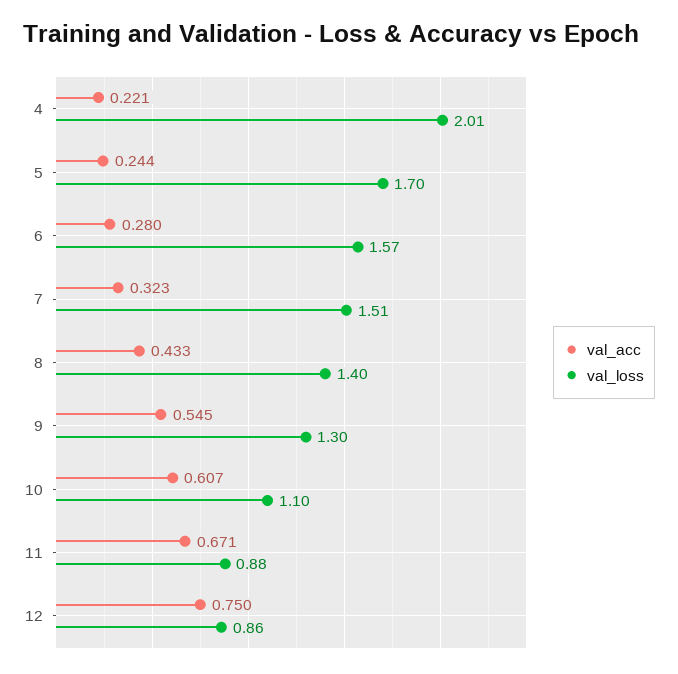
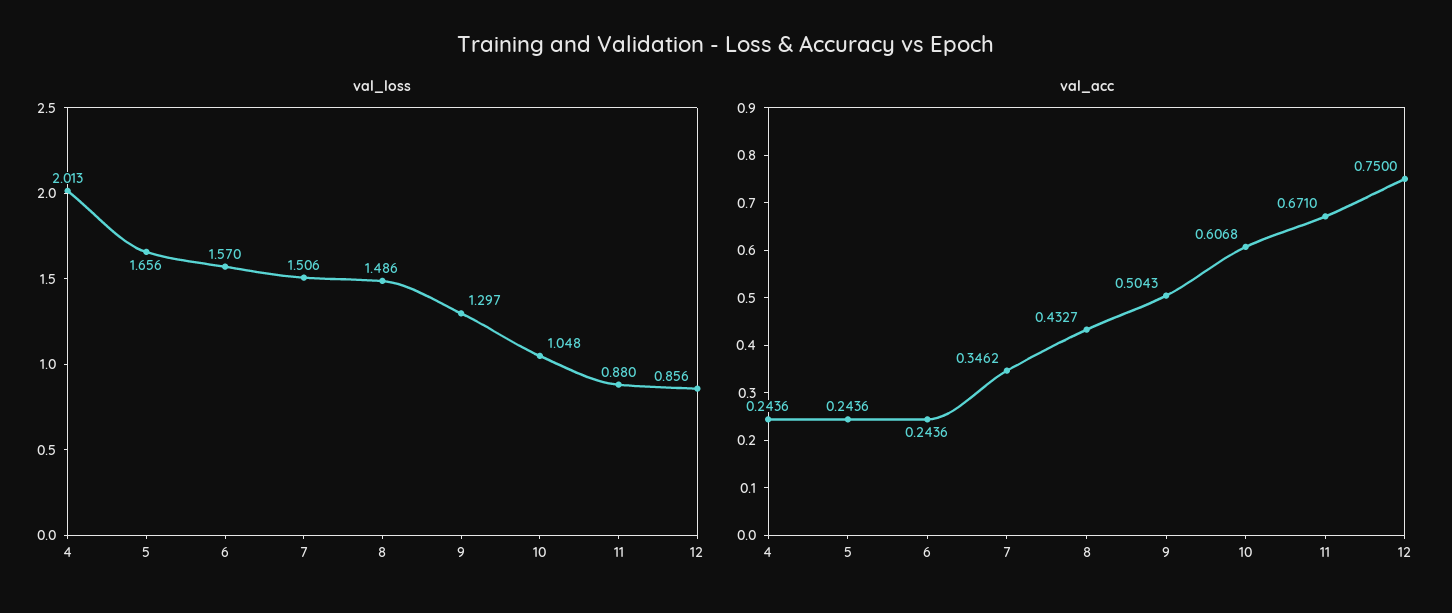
  {
    "val_acc": {
-     "4": 0.221,
+     "4": 0.2436,
      "5": 0.2436,
-     "6": 0.28,
+     "6": 0.2436,
-     "7": 0.323,
+     "7": 0.3462,
      "8": 0.4327,
-     "9": 0.545,
+     "9": 0.5043,
      "10": 0.6068,
      "11": 0.671,
      "12": 0.75
    },
    "val_loss": {
      "4": 2.013,
-     "5": 1.7,
+     "5": 1.656,
      "6": 1.57,
      "7": 1.506,
-     "8": 1.4,
+     "8": 1.486,
      "9": 1.297,
-     "10": 1.1,
+     "10": 1.048,
      "11": 0.88,
      "12": 0.856
    }
  }

